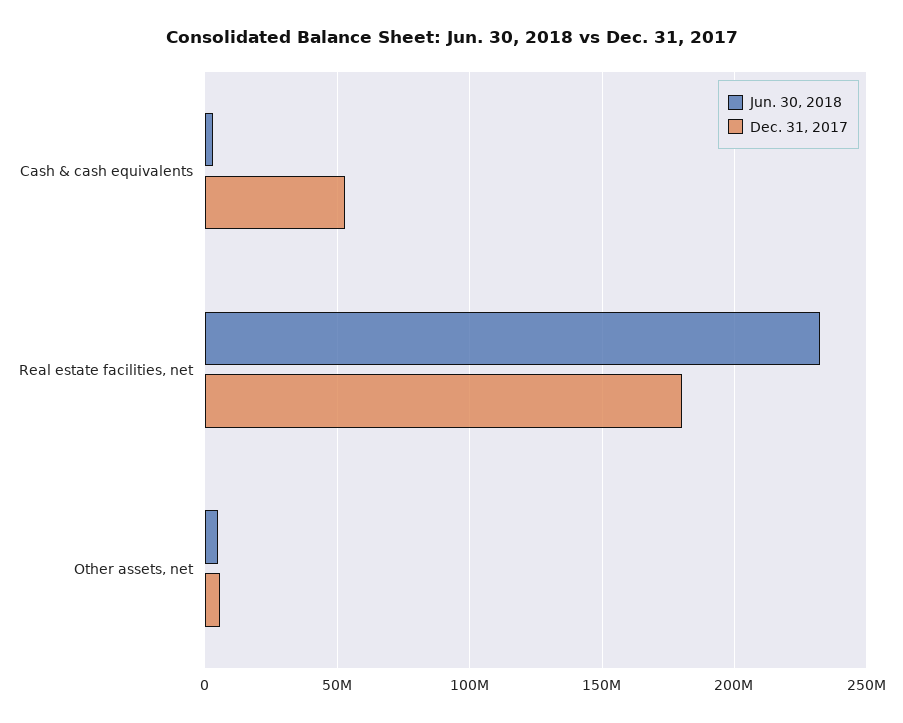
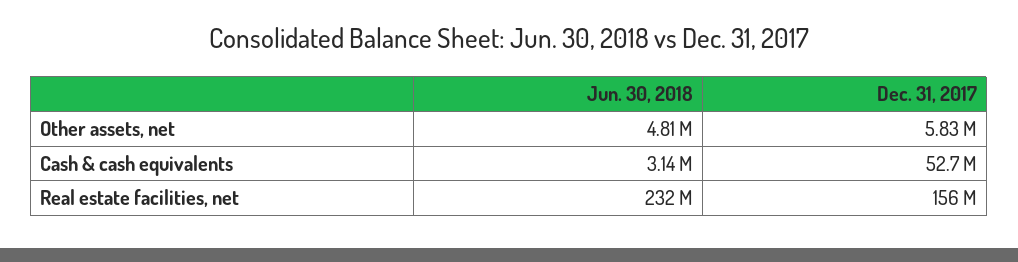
  {
    "Jun. 30, 2018": {
      "Cash & cash equivalents": 3140000,
      "Real estate facilities, net": 232000000,
      "Other assets, net": 4810000
    },
    "Dec. 31, 2017": {
      "Cash & cash equivalents": 52700000,
-     "Real estate facilities, net": 180000000,
+     "Real estate facilities, net": 156000000,
      "Other assets, net": 5830000
    }
  }

